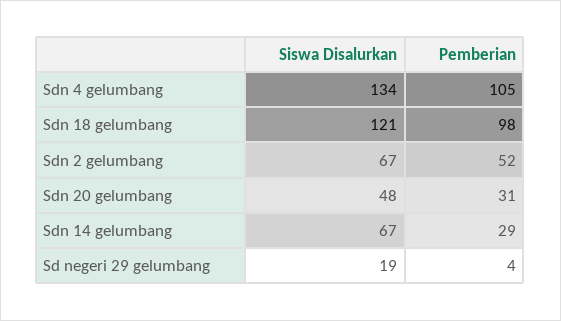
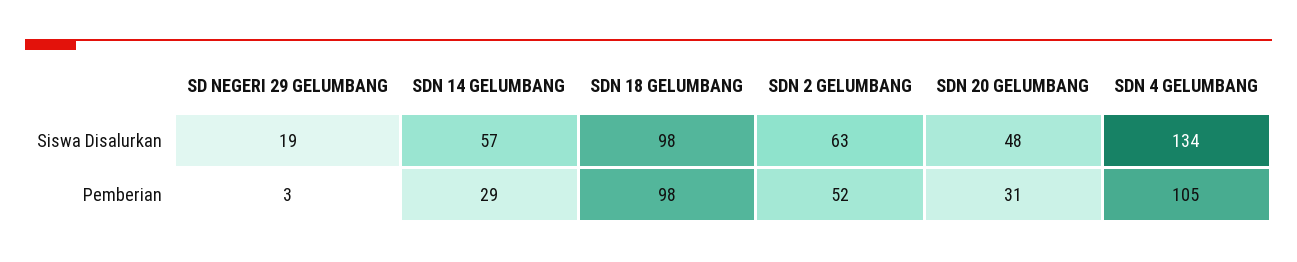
  {
    "Siswa Disalurkan": {
      "Sdn 4 gelumbang": 134,
-     "Sdn 18 gelumbang": 121,
+     "Sdn 18 gelumbang": 98,
-     "Sdn 2 gelumbang": 67,
+     "Sdn 2 gelumbang": 63,
      "Sdn 20 gelumbang": 48,
-     "Sdn 14 gelumbang": 67,
+     "Sdn 14 gelumbang": 57,
      "Sd negeri 29 gelumbang": 19
    },
    "Pemberian": {
      "Sdn 4 gelumbang": 105,
      "Sdn 18 gelumbang": 98,
      "Sdn 2 gelumbang": 52,
      "Sdn 20 gelumbang": 31,
      "Sdn 14 gelumbang": 29,
-     "Sd negeri 29 gelumbang": 4
+     "Sd negeri 29 gelumbang": 3
    }
  }

